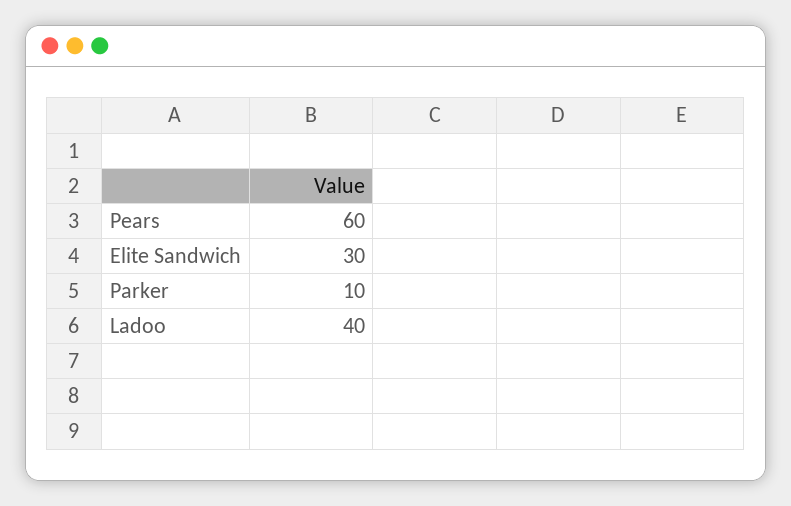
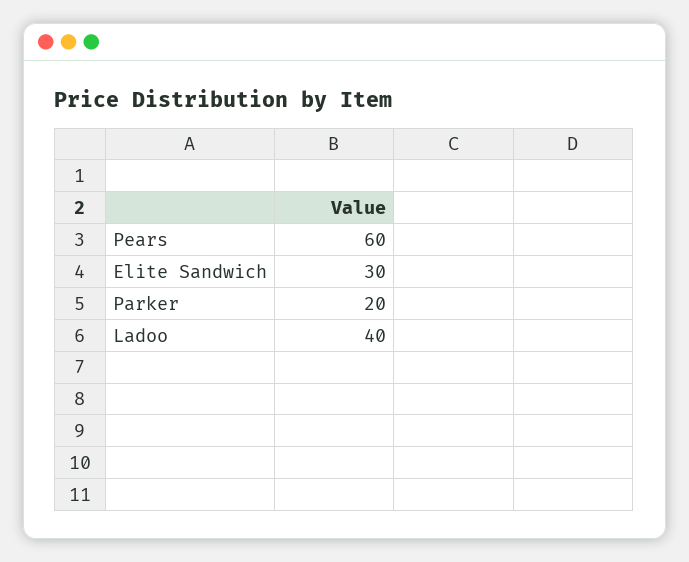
  {
    "Pears": 60,
    "Elite Sandwich": 30,
-   "Parker": 10,
+   "Parker": 20,
    "Ladoo": 40
  }

